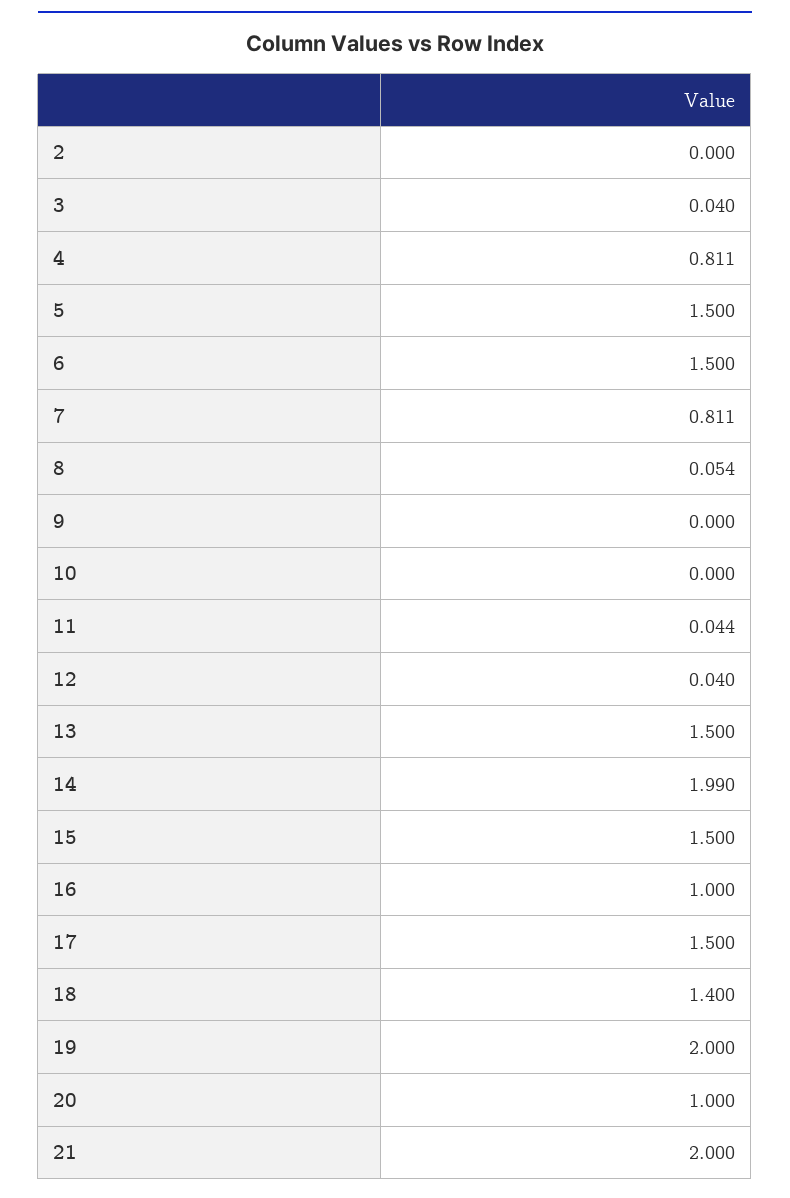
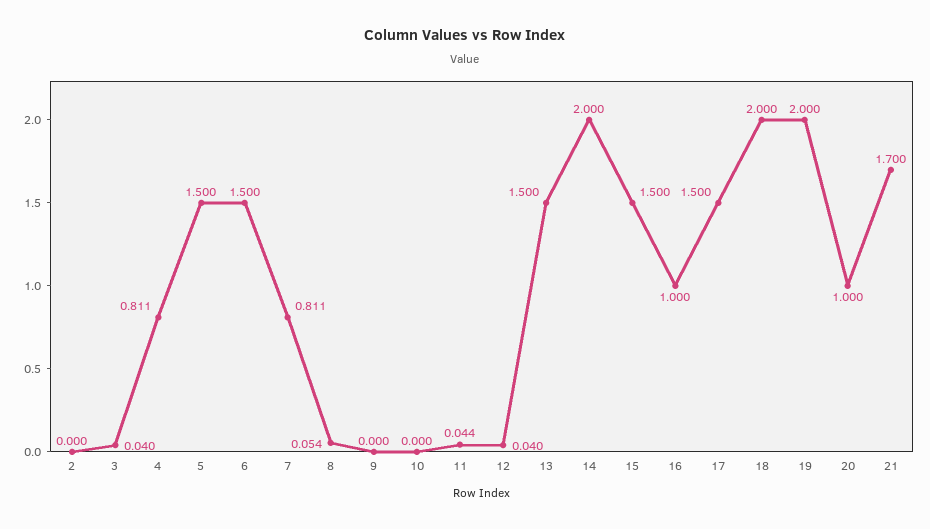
  {
    "2": 0,
    "3": 0.04,
    "4": 0.811,
    "5": 1.5,
    "6": 1.5,
    "7": 0.811,
    "8": 0.054,
    "9": 0,
    "10": 0,
    "11": 0.044,
    "12": 0.04,
    "13": 1.5,
-   "14": 1.99,
+   "14": 2,
    "15": 1.5,
    "16": 1,
    "17": 1.5,
-   "18": 1.4,
+   "18": 2,
    "19": 2,
    "20": 1,
-   "21": 2
+   "21": 1.7
  }

